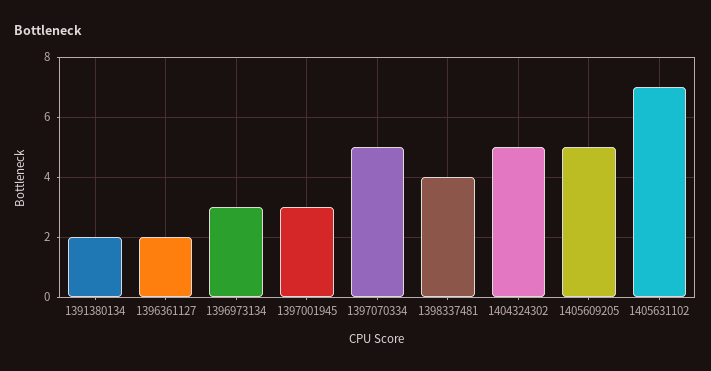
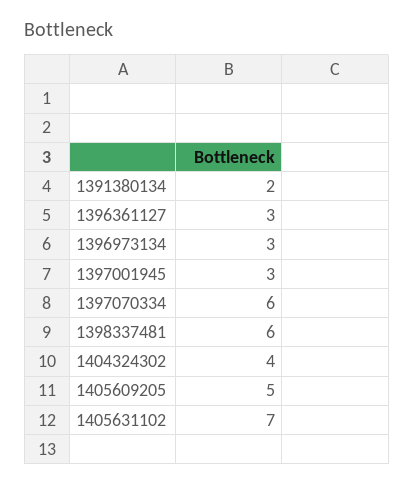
  {
    "1391380134": 2,
-   "1396361127": 2,
+   "1396361127": 3,
    "1396973134": 3,
    "1397001945": 3,
-   "1397070334": 5,
+   "1397070334": 6,
-   "1398337481": 4,
+   "1398337481": 6,
-   "1404324302": 5,
+   "1404324302": 4,
    "1405609205": 5,
    "1405631102": 7
  }

